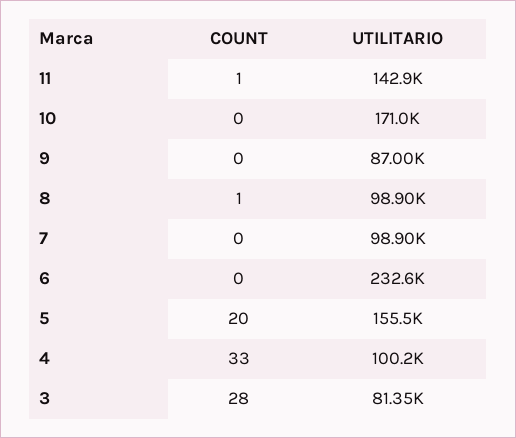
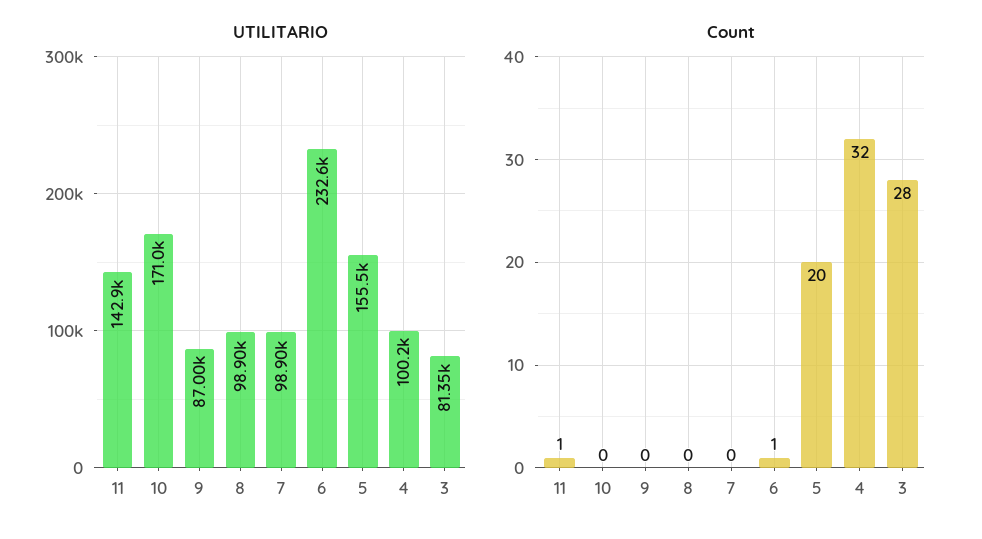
  {
    "COUNT": {
      "11": 1,
      "10": 0,
      "9": 0,
-     "8": 1,
+     "8": 0,
      "7": 0,
-     "6": 0,
+     "6": 1,
      "5": 20,
-     "4": 33,
+     "4": 32,
      "3": 28
    },
    "UTILITARIO": {
      "11": 142900,
      "10": 171000,
      "9": 87000,
      "8": 98900,
      "7": 98900,
      "6": 232600,
      "5": 155500,
      "4": 100200,
      "3": 81350
    }
  }

